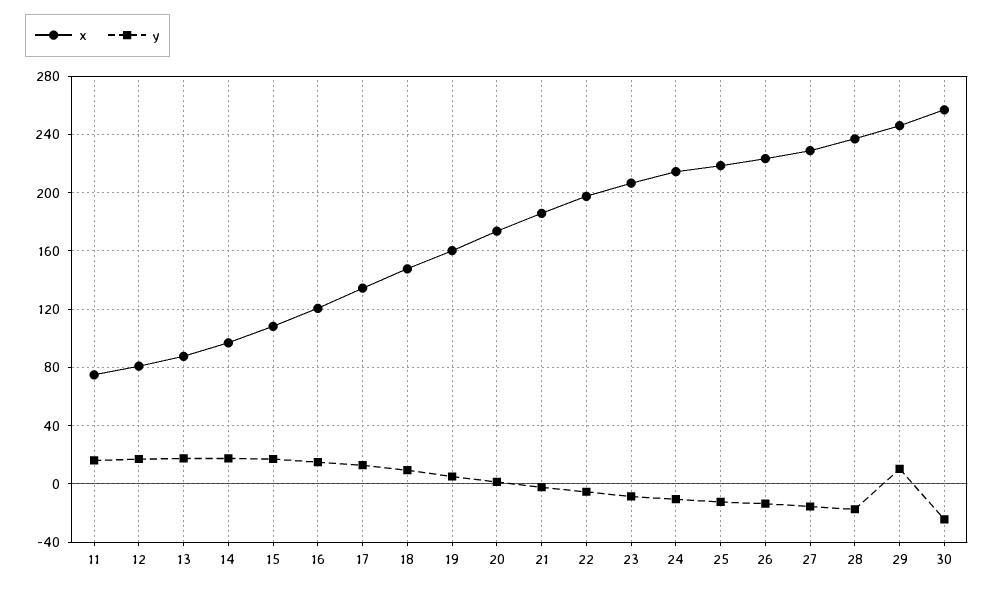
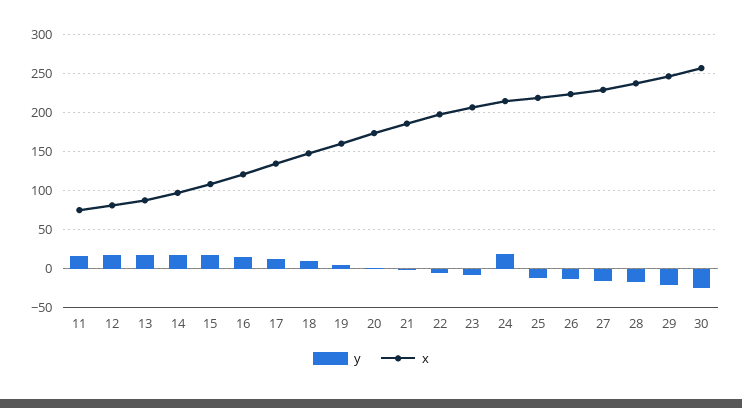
  {
    "x": {
      "11": 75,
      "12": 80,
      "13": 90,
      "14": 95,
      "15": 110,
      "16": 120,
      "17": 135,
      "18": 150,
      "19": 160,
      "20": 175,
      "21": 185,
      "22": 200,
      "23": 205,
      "24": 215,
      "25": 220,
      "26": 225,
      "27": 230,
      "28": 235,
      "29": 245,
      "30": 255
    },
    "y": {
      "11": 15,
      "12": 15,
      "13": 20,
      "14": 20,
      "15": 15,
      "16": 15,
      "17": 15,
      "18": 10,
      "19": 5,
      "20": 0,
      "21": 0,
      "22": -5,
      "23": -10,
-     "24": -10,
+     "24": 20,
      "25": -10,
      "26": -15,
      "27": -15,
      "28": -15,
-     "29": 10,
+     "29": -20,
      "30": -25
    }
  }

